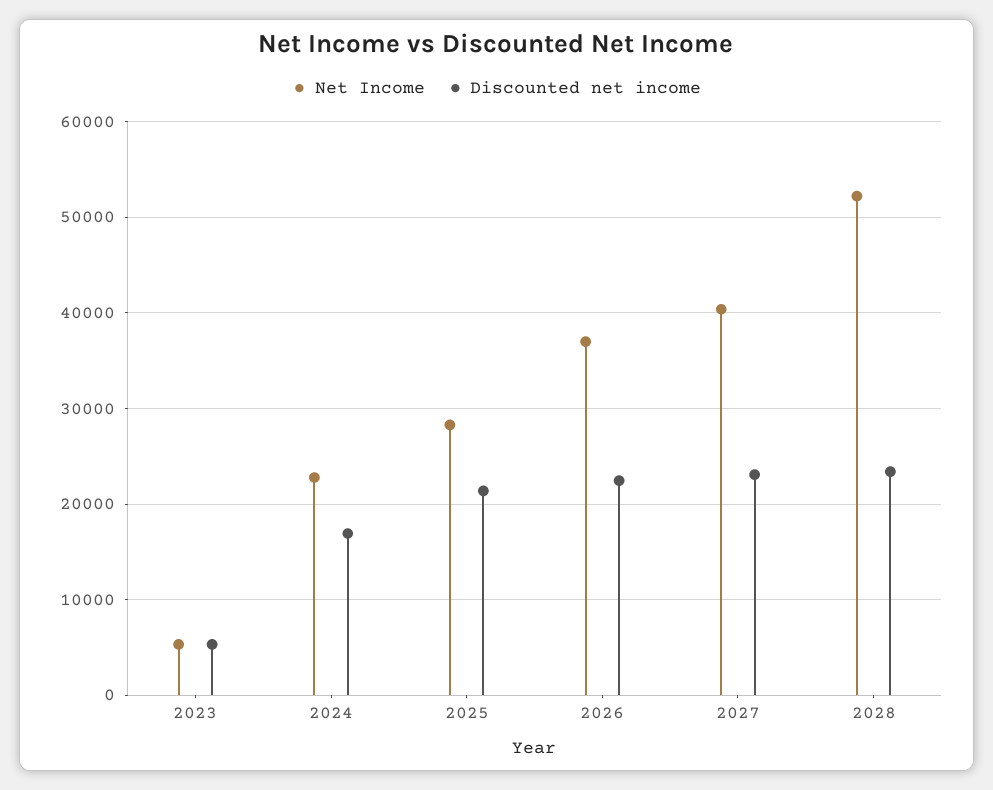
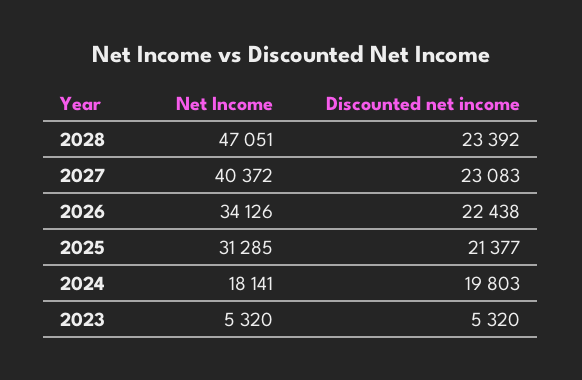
  {
    "Net Income": {
      "2023": 5320,
-     "2024": 23000,
+     "2024": 18141,
-     "2025": 28000,
+     "2025": 31285,
-     "2026": 37000,
+     "2026": 34126,
      "2027": 40372,
-     "2028": 52000
+     "2028": 47051
    },
    "Discounted net income": {
      "2023": 5320,
-     "2024": 17000,
+     "2024": 19803,
      "2025": 21377,
      "2026": 22438,
      "2027": 23083,
      "2028": 23392
    }
  }

